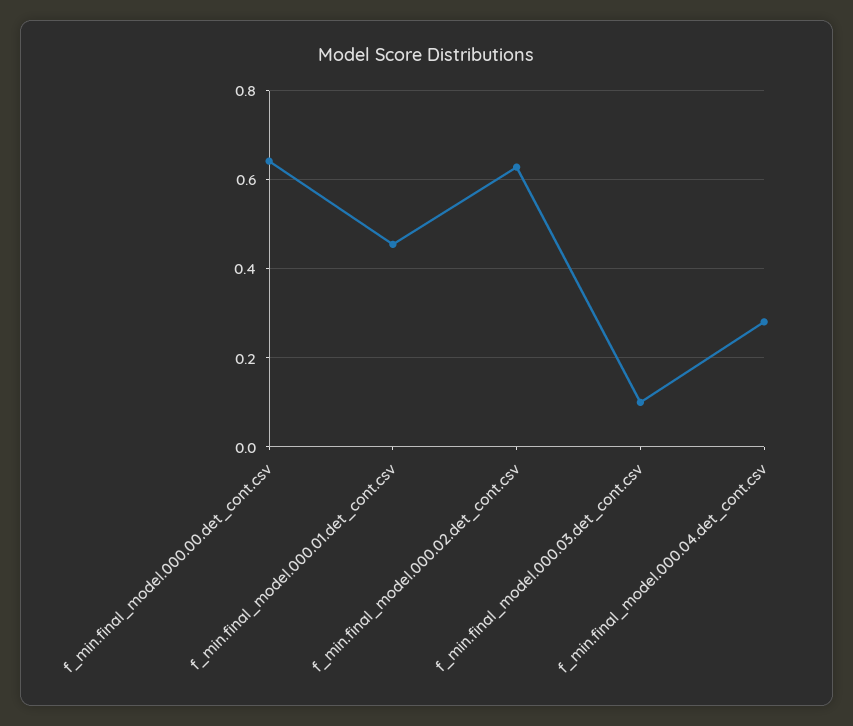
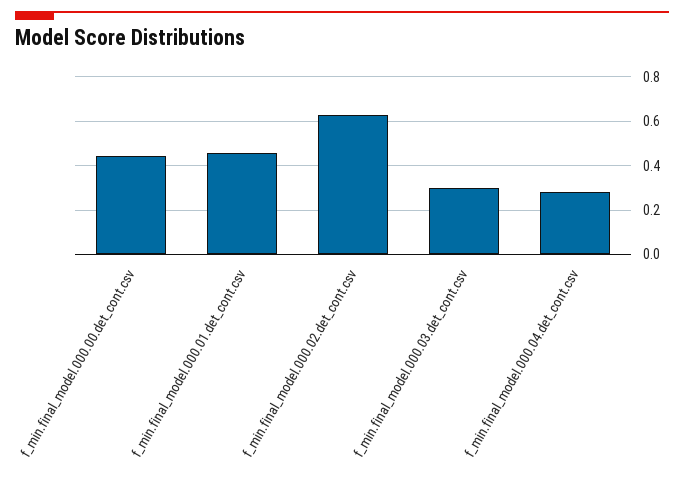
  {
-   "f_min.final_model.000.00.det_cont.csv": 0.64,
+   "f_min.final_model.000.00.det_cont.csv": 0.45,
    "f_min.final_model.000.01.det_cont.csv": 0.46,
    "f_min.final_model.000.02.det_cont.csv": 0.62,
-   "f_min.final_model.000.03.det_cont.csv": 0.1,
+   "f_min.final_model.000.03.det_cont.csv": 0.3,
    "f_min.final_model.000.04.det_cont.csv": 0.28
  }

